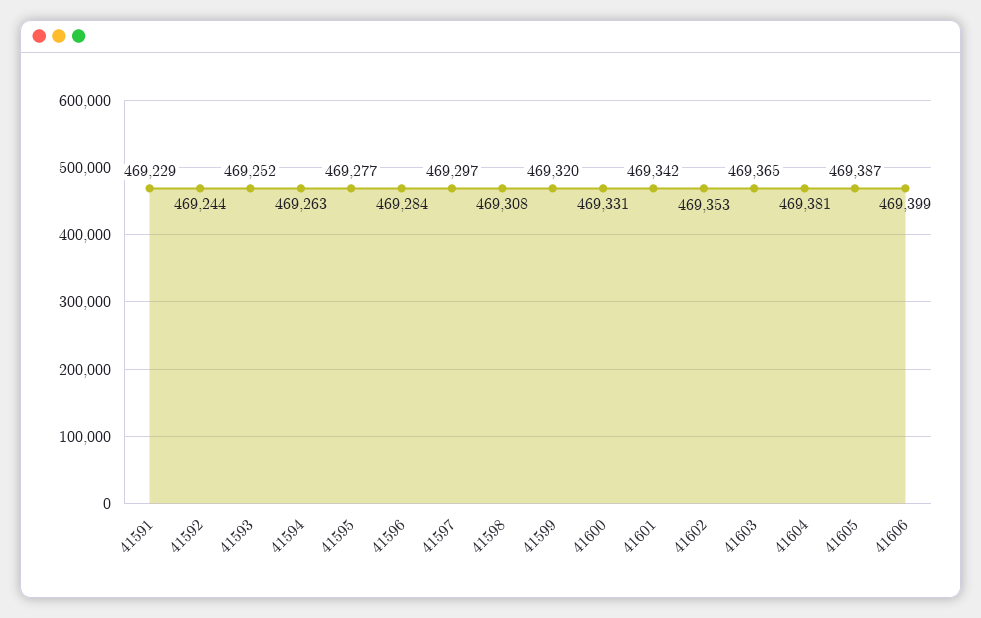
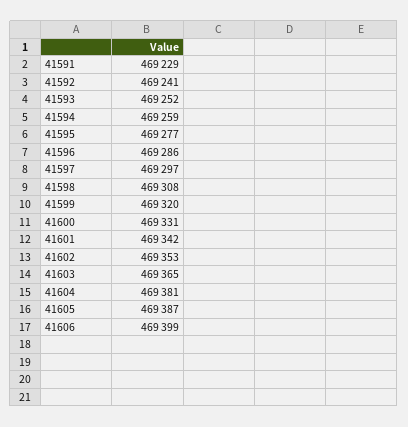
  {
    "41591": 469229,
-   "41592": 469244,
+   "41592": 469241,
    "41593": 469252,
-   "41594": 469263,
+   "41594": 469259,
    "41595": 469277,
-   "41596": 469284,
+   "41596": 469286,
    "41597": 469297,
    "41598": 469308,
    "41599": 469320,
    "41600": 469331,
    "41601": 469342,
    "41602": 469353,
    "41603": 469365,
    "41604": 469381,
    "41605": 469387,
    "41606": 469399
  }

